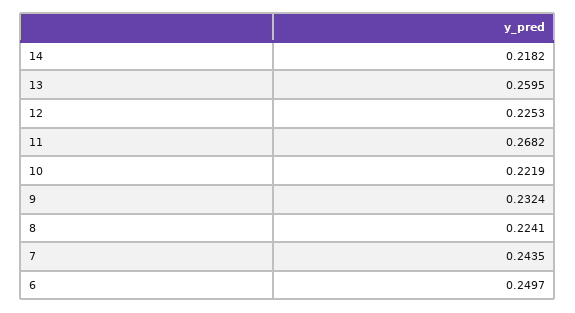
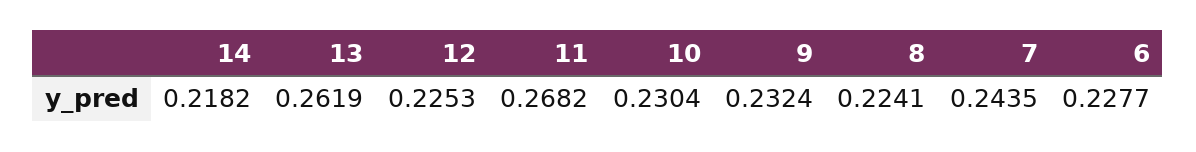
  {
    "14": 0.2182,
-   "13": 0.2595,
+   "13": 0.2619,
    "12": 0.2253,
    "11": 0.2682,
-   "10": 0.2219,
+   "10": 0.2304,
    "9": 0.2324,
    "8": 0.2241,
    "7": 0.2435,
-   "6": 0.2497
+   "6": 0.2277
  }

